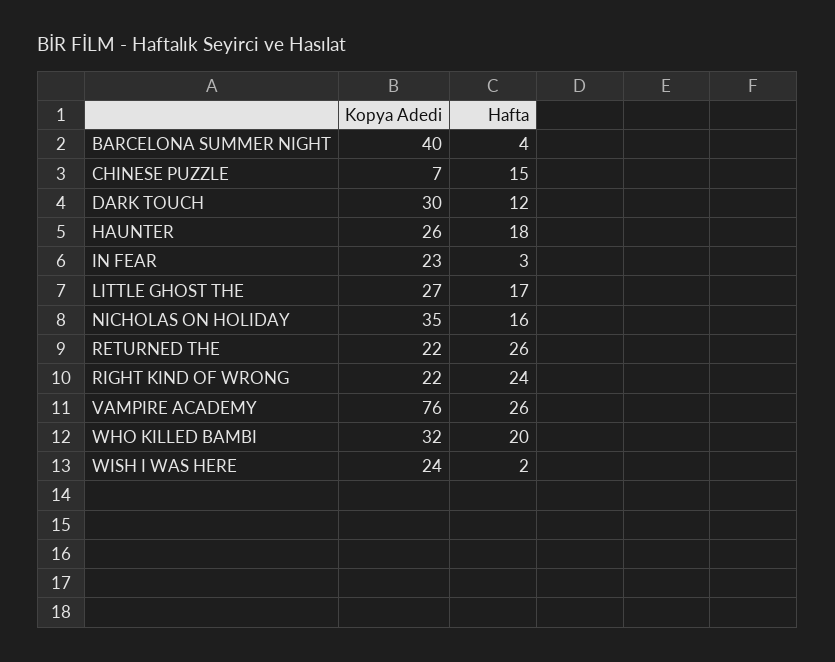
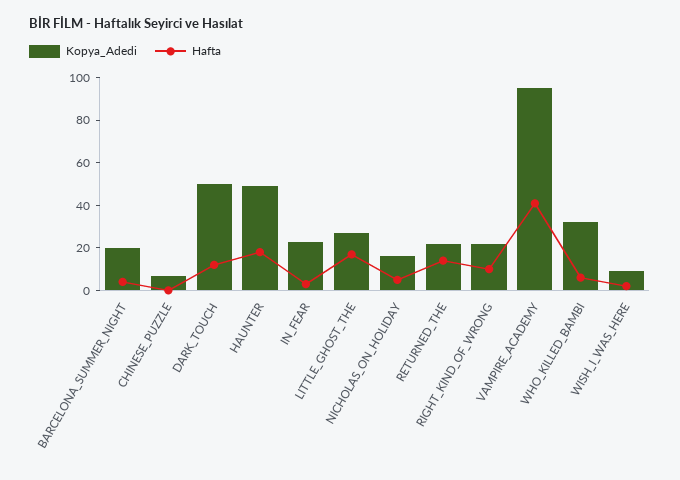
  {
    "Kopya Adedi": {
-     "BARCELONA SUMMER NIGHT": 40,
+     "BARCELONA SUMMER NIGHT": 20,
      "CHINESE PUZZLE": 7,
-     "DARK TOUCH": 30,
+     "DARK TOUCH": 50,
-     "HAUNTER": 26,
+     "HAUNTER": 50,
      "IN FEAR": 23,
      "LITTLE GHOST THE": 27,
-     "NICHOLAS ON HOLIDAY": 35,
+     "NICHOLAS ON HOLIDAY": 15,
      "RETURNED THE": 22,
      "RIGHT KIND OF WRONG": 22,
-     "VAMPIRE ACADEMY": 76,
+     "VAMPIRE ACADEMY": 95,
      "WHO KILLED BAMBI": 32,
-     "WISH I WAS HERE": 24
+     "WISH I WAS HERE": 10
    },
    "Hafta": {
      "BARCELONA SUMMER NIGHT": 4,
-     "CHINESE PUZZLE": 15,
+     "CHINESE PUZZLE": 0,
      "DARK TOUCH": 12,
      "HAUNTER": 18,
      "IN FEAR": 3,
      "LITTLE GHOST THE": 17,
-     "NICHOLAS ON HOLIDAY": 16,
+     "NICHOLAS ON HOLIDAY": 5,
-     "RETURNED THE": 26,
+     "RETURNED THE": 15,
-     "RIGHT KIND OF WRONG": 24,
+     "RIGHT KIND OF WRONG": 10,
-     "VAMPIRE ACADEMY": 26,
+     "VAMPIRE ACADEMY": 40,
-     "WHO KILLED BAMBI": 20,
+     "WHO KILLED BAMBI": 5,
      "WISH I WAS HERE": 2
    }
  }

